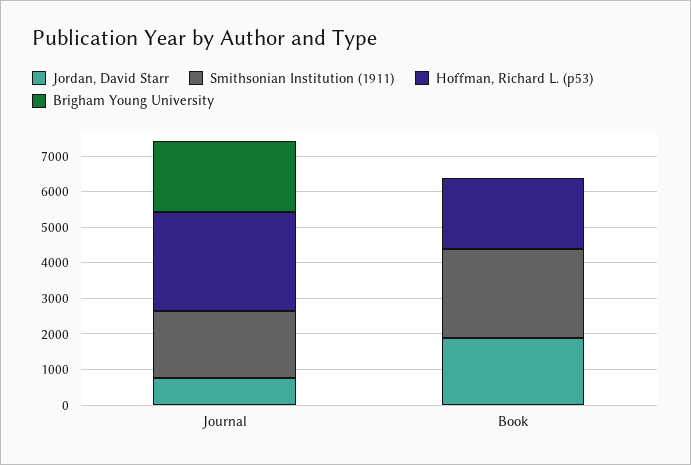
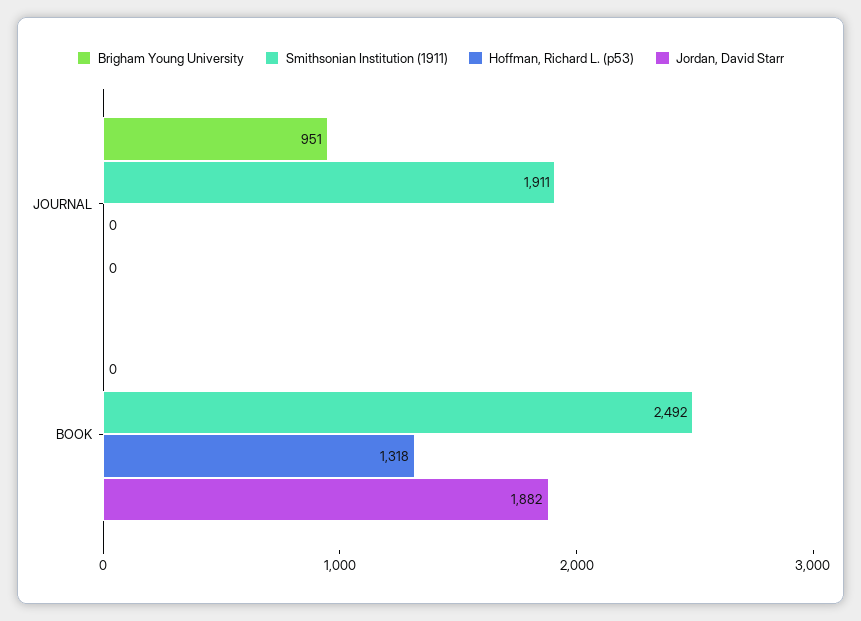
  {
    "Jordan, David Starr": {
-     "Journal": 750,
+     "Journal": 0,
      "Book": 1882
    },
    "Smithsonian Institution (1911)": {
      "Journal": 1911,
      "Book": 2492
    },
    "Hoffman, Richard L. (p53)": {
-     "Journal": 2750,
+     "Journal": 0,
-     "Book": 2000
+     "Book": 1318
    },
    "Brigham Young University": {
-     "Journal": 2000,
+     "Journal": 951,
      "Book": 0
    }
  }

